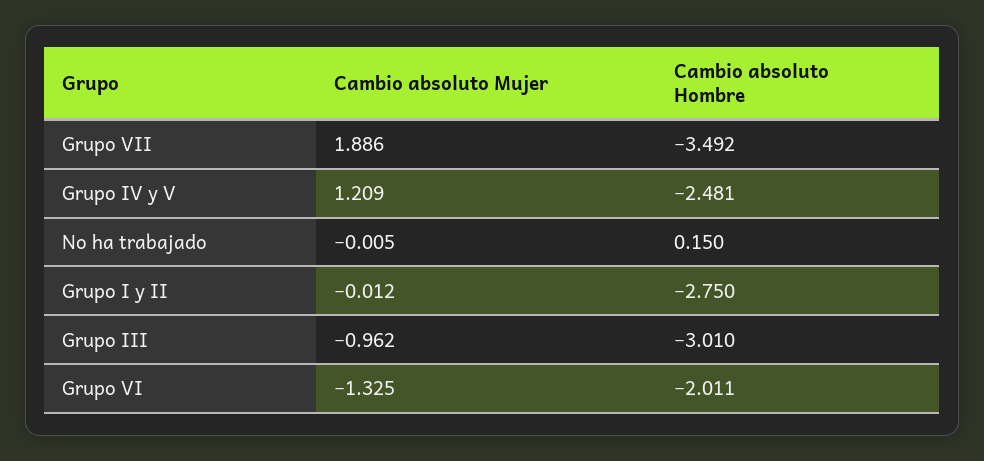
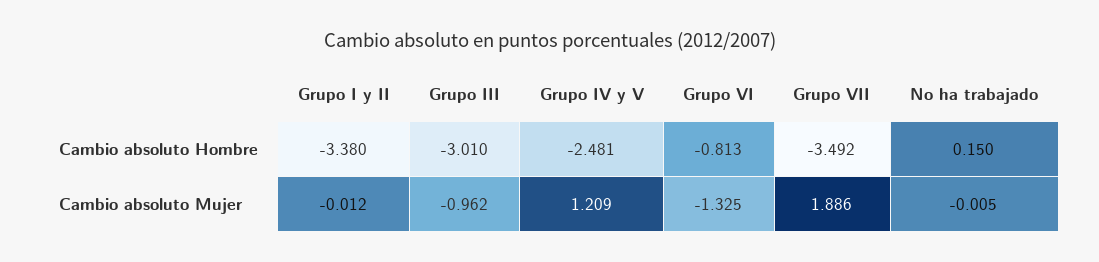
  {
    "Cambio absoluto Mujer": {
      "Grupo VII": 1.886,
      "Grupo IV y V": 1.209,
      "No ha trabajado": -0.005,
      "Grupo I y II": -0.012,
      "Grupo III": -0.962,
      "Grupo VI": -1.325
    },
    "Cambio absoluto Hombre": {
      "Grupo VII": -3.492,
      "Grupo IV y V": -2.481,
      "No ha trabajado": 0.15,
-     "Grupo I y II": -2.75,
+     "Grupo I y II": -3.38,
      "Grupo III": -3.01,
-     "Grupo VI": -2.011
+     "Grupo VI": -0.813
    }
  }

